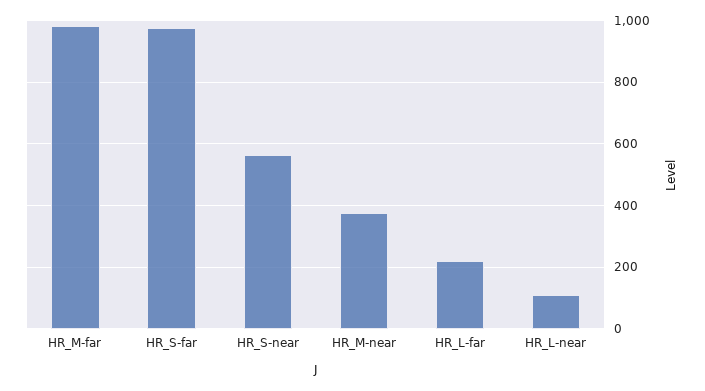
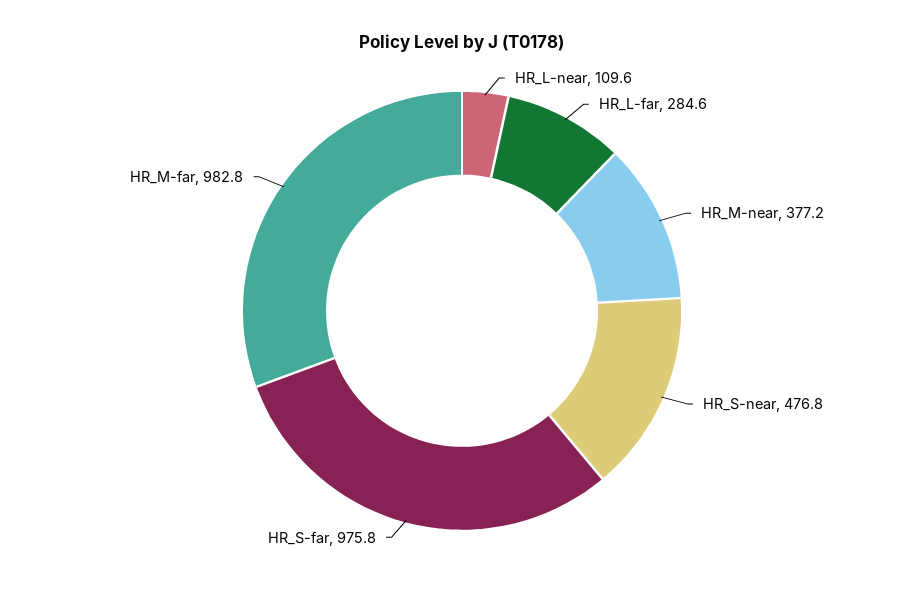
  {
    "HR_M-far": 982.8,
    "HR_S-far": 975.8,
-   "HR_S-near": 560,
+   "HR_S-near": 476.8,
    "HR_M-near": 377.2,
-   "HR_L-far": 220,
+   "HR_L-far": 284.6,
    "HR_L-near": 109.6
  }

